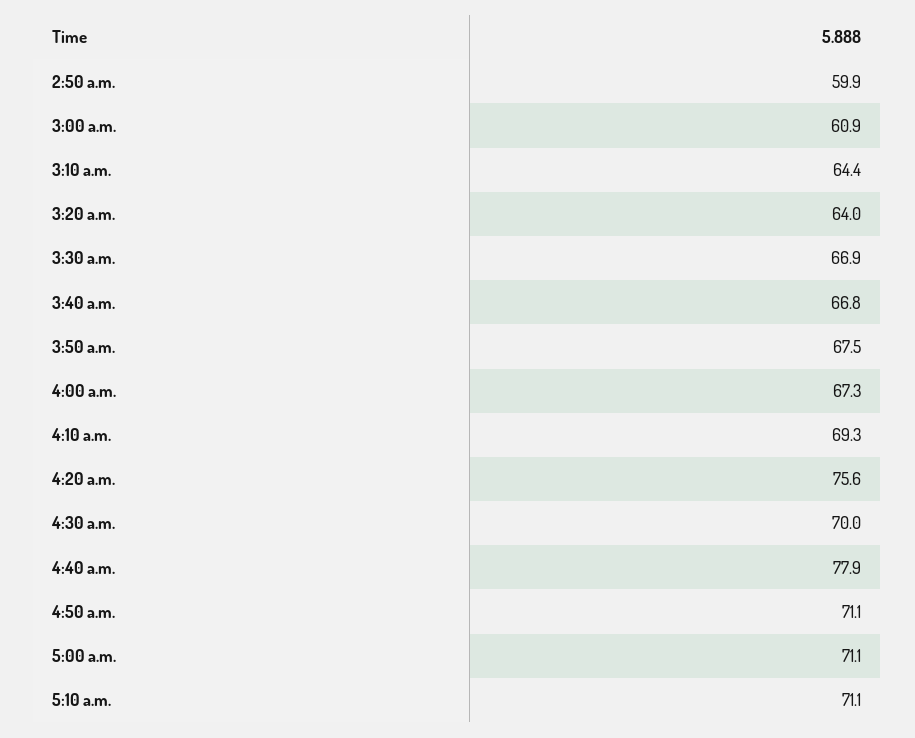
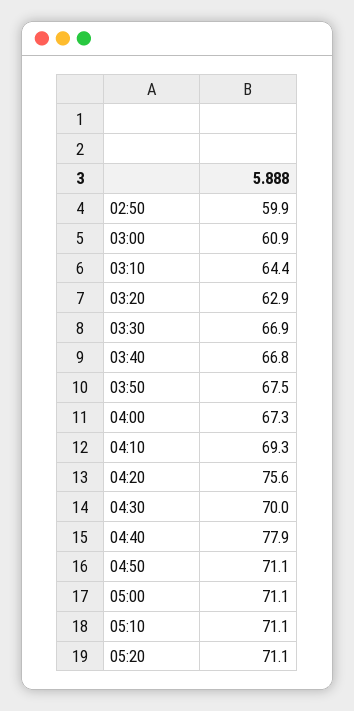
  {
    "2:50 a.m.": 59.9,
    "3:00 a.m.": 60.9,
    "3:10 a.m.": 64.4,
-   "3:20 a.m.": 64,
+   "3:20 a.m.": 62.9,
    "3:30 a.m.": 66.9,
    "3:40 a.m.": 66.8,
    "3:50 a.m.": 67.5,
    "4:00 a.m.": 67.3,
    "4:10 a.m.": 69.3,
    "4:20 a.m.": 75.6,
    "4:30 a.m.": 70,
    "4:40 a.m.": 77.9,
    "4:50 a.m.": 71.1,
    "5:00 a.m.": 71.1,
-   "5:10 a.m.": 71.1
+   "5:10 a.m.": 71.1,
+   "05:20": 71.1
  }

